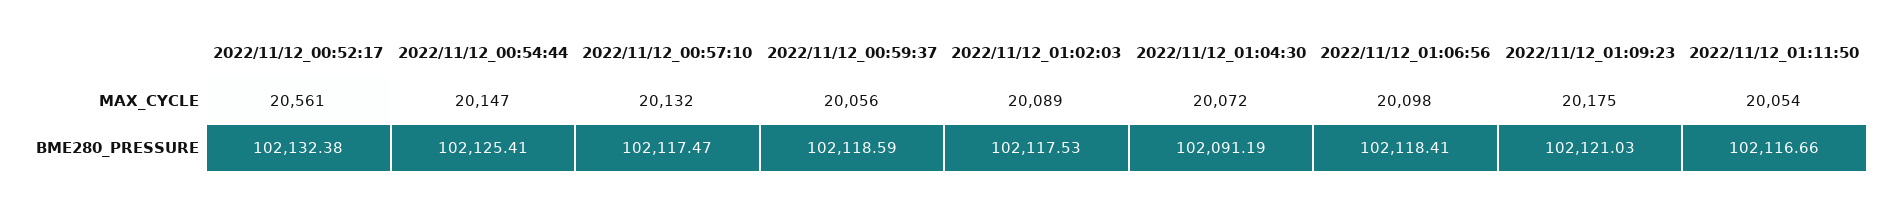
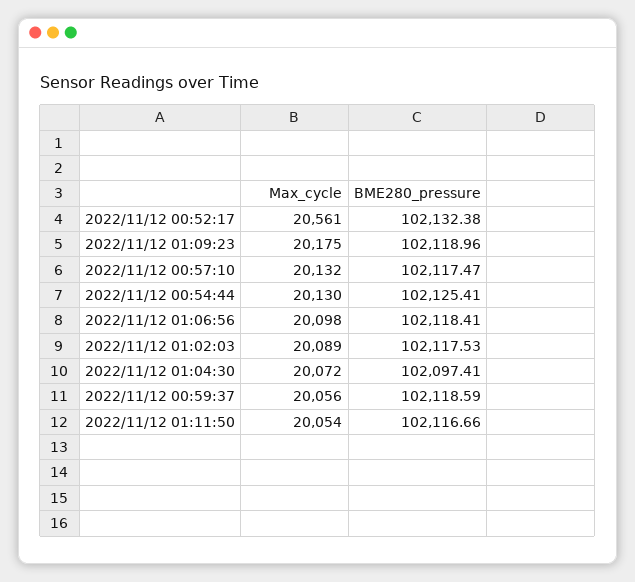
  {
    "2022/11/12_00:52:17": {
      "MAX_CYCLE": 20561,
      "BME280_PRESSURE": 102132.38
    },
    "2022/11/12_00:54:44": {
-     "MAX_CYCLE": 20147,
+     "MAX_CYCLE": 20130,
      "BME280_PRESSURE": 102125.41
    },
    "2022/11/12_00:57:10": {
      "MAX_CYCLE": 20132,
      "BME280_PRESSURE": 102117.47
    },
    "2022/11/12_00:59:37": {
      "MAX_CYCLE": 20056,
      "BME280_PRESSURE": 102118.59
    },
    "2022/11/12_01:02:03": {
      "MAX_CYCLE": 20089,
      "BME280_PRESSURE": 102117.53
    },
    "2022/11/12_01:04:30": {
      "MAX_CYCLE": 20072,
-     "BME280_PRESSURE": 102091.19
+     "BME280_PRESSURE": 102097.41
    },
    "2022/11/12_01:06:56": {
      "MAX_CYCLE": 20098,
      "BME280_PRESSURE": 102118.41
    },
    "2022/11/12_01:09:23": {
      "MAX_CYCLE": 20175,
-     "BME280_PRESSURE": 102121.03
+     "BME280_PRESSURE": 102118.96
    },
    "2022/11/12_01:11:50": {
      "MAX_CYCLE": 20054,
      "BME280_PRESSURE": 102116.66
    }
  }

